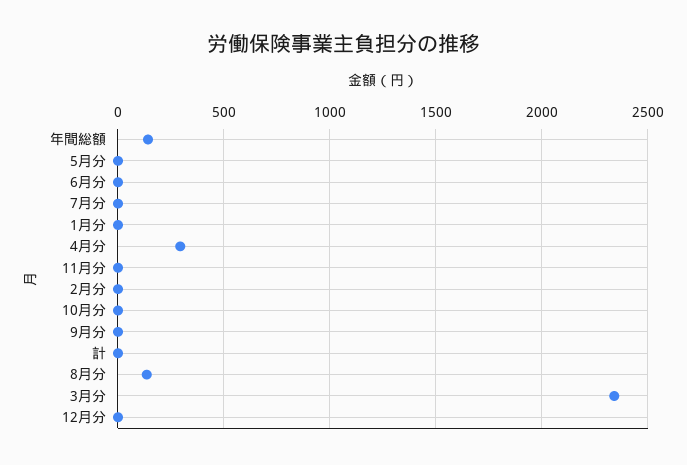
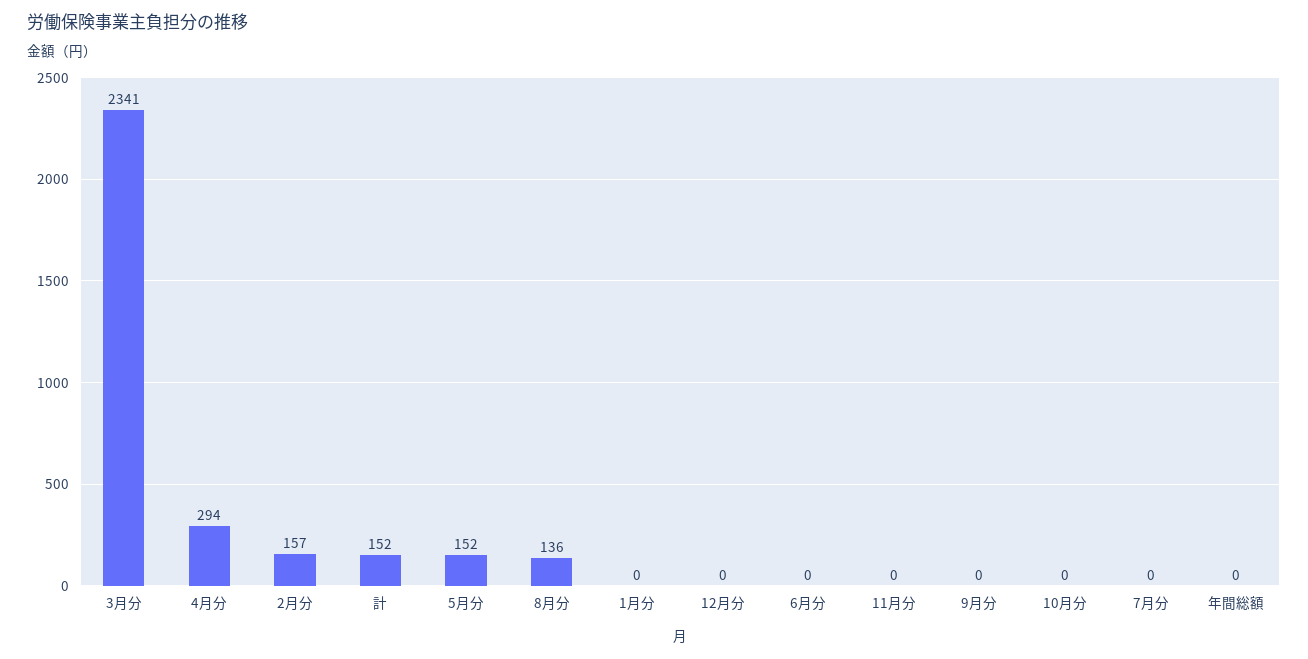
  {
-   "年間総額": 150,
+   "年間総額": 0,
-   "5月分": 0,
+   "5月分": 152,
    "6月分": 0,
    "7月分": 0,
    "1月分": 0,
    "4月分": 294,
    "11月分": 0,
-   "2月分": 0,
+   "2月分": 157,
    "10月分": 0,
    "9月分": 0,
-   "計": 0,
+   "計": 152,
    "8月分": 136,
    "3月分": 2341,
    "12月分": 0
  }

